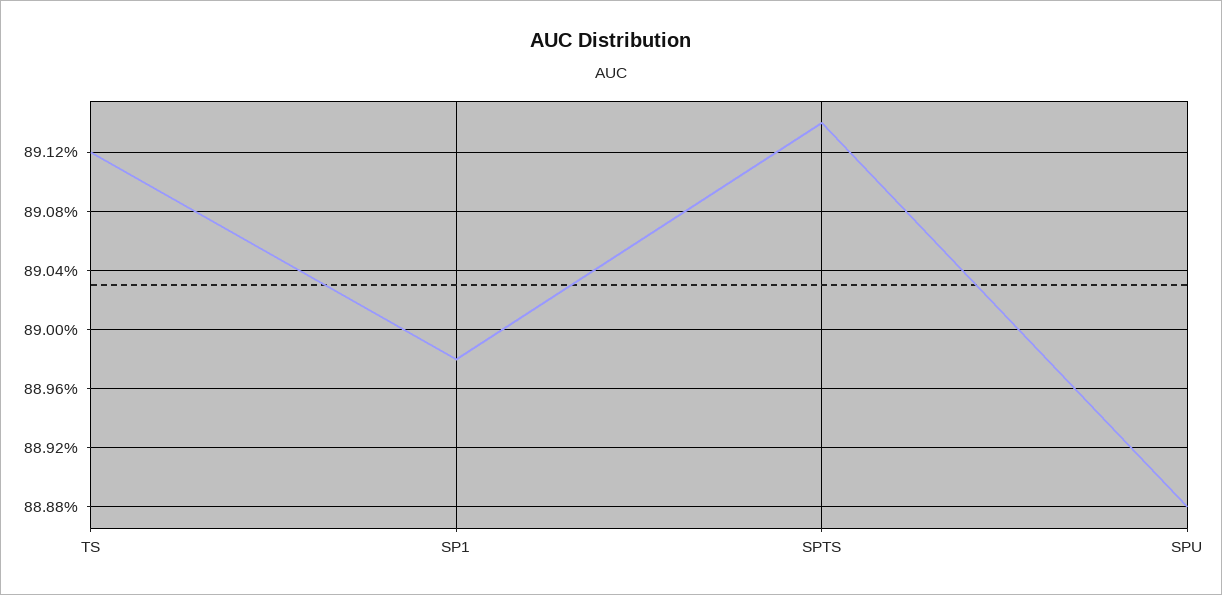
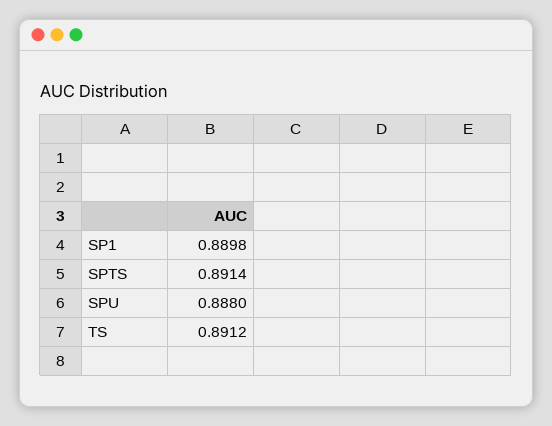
  {
    "TS": 0.8912,
    "SP1": 0.8898,
    "SPTS": 0.8914,
-   "SPU": 0.8888
+   "SPU": 0.888
  }

